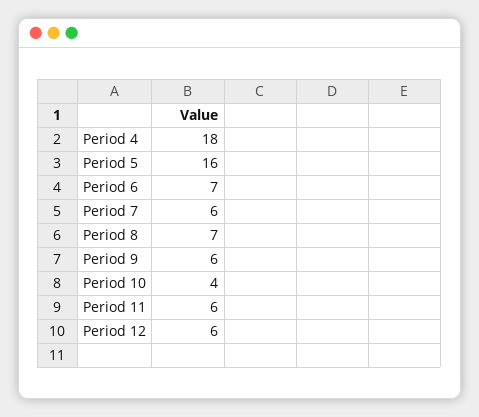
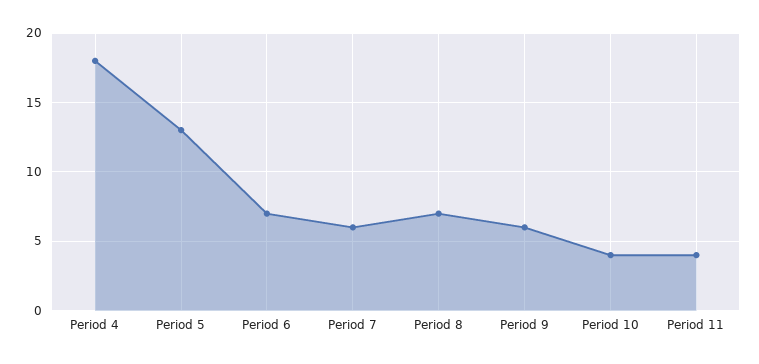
  {
    "Period 4": 18,
-   "Period 5": 16,
+   "Period 5": 13,
    "Period 6": 7,
    "Period 7": 6,
    "Period 8": 7,
    "Period 9": 6,
    "Period 10": 4,
-   "Period 11": 6,
+   "Period 11": 4
-   "Period 12": 6
  }

